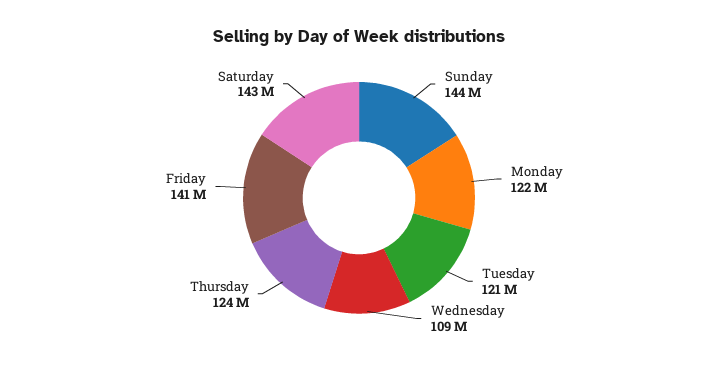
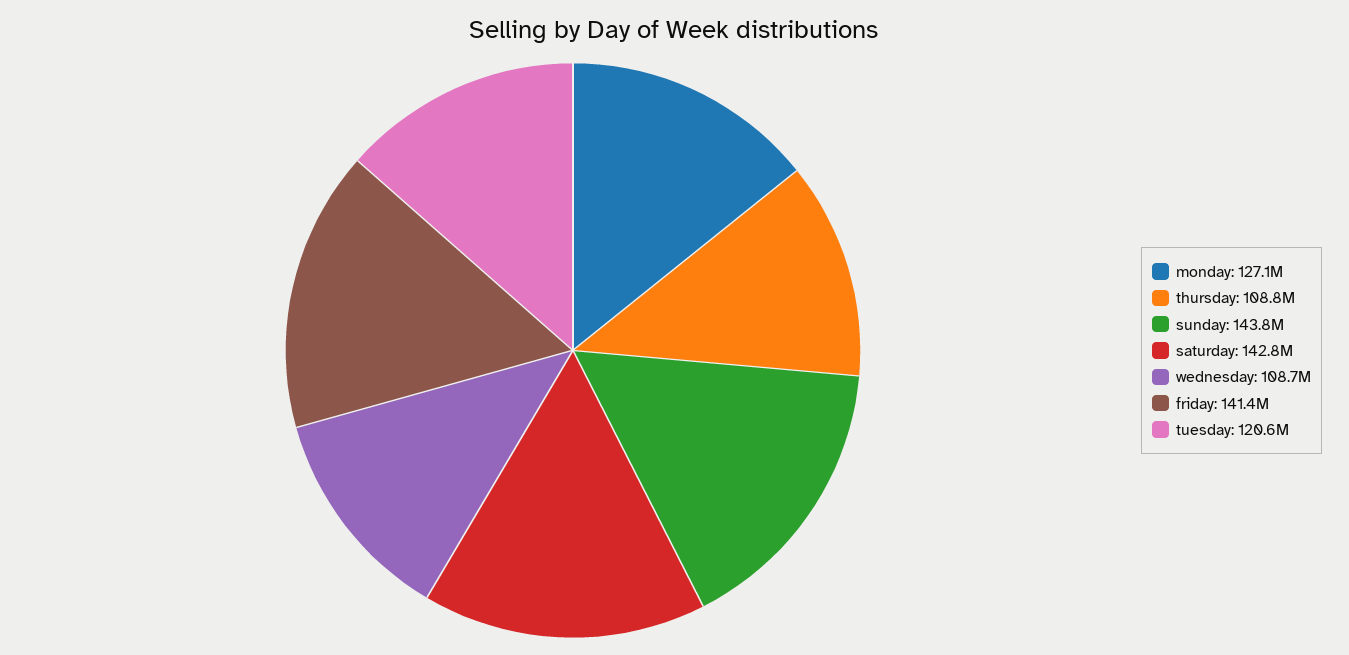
  {
    "Sunday": 143800000,
-   "Monday": 122000000,
+   "Monday": 127100000,
    "Tuesday": 120600000,
    "Wednesday": 108700000,
-   "Thursday": 124000000,
+   "Thursday": 108800000,
    "Friday": 141400000,
    "Saturday": 142800000
  }

